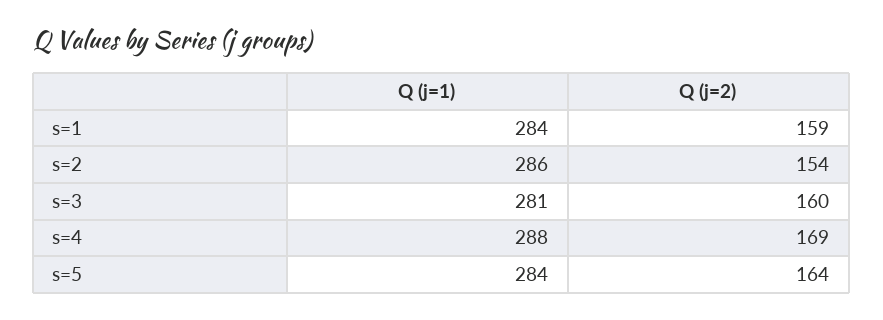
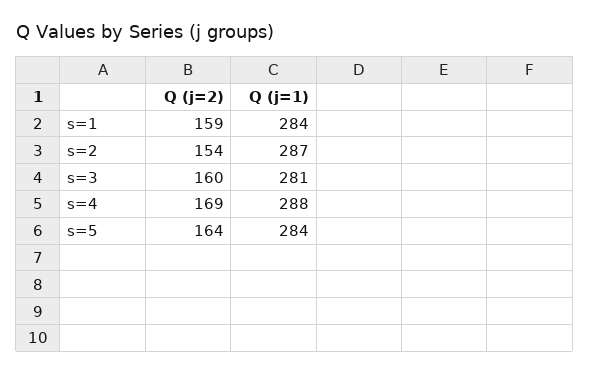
  {
    "Q (j=1)": {
      "s=1": 284,
-     "s=2": 286,
+     "s=2": 287,
      "s=3": 281,
      "s=4": 288,
      "s=5": 284
    },
    "Q (j=2)": {
      "s=1": 159,
      "s=2": 154,
      "s=3": 160,
      "s=4": 169,
      "s=5": 164
    }
  }

